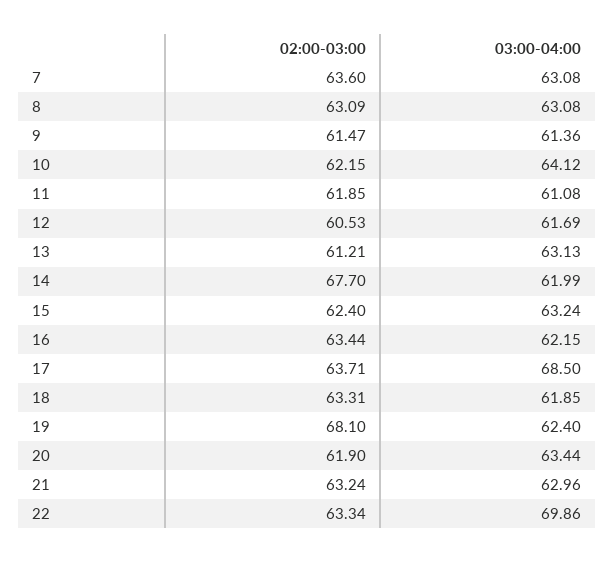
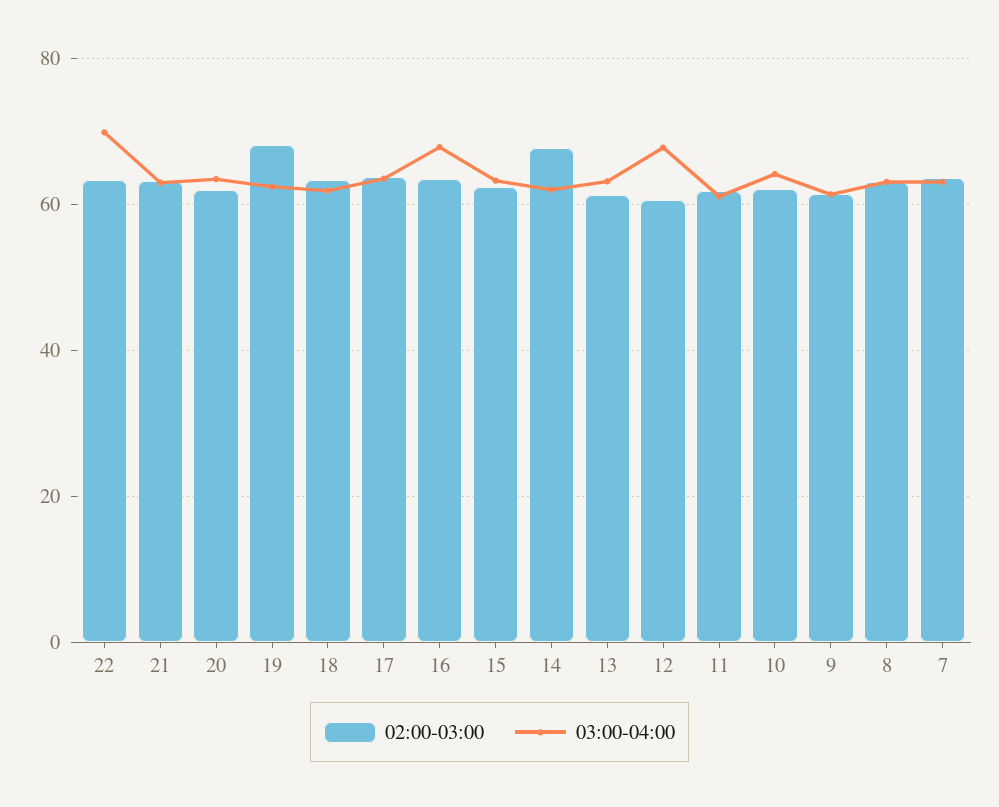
  {
    "02:00-03:00": {
      "7": 63.6,
      "8": 63.09,
      "9": 61.47,
      "10": 62.15,
      "11": 61.85,
      "12": 60.53,
      "13": 61.21,
      "14": 67.7,
      "15": 62.4,
      "16": 63.44,
      "17": 63.71,
      "18": 63.31,
      "19": 68.1,
      "20": 61.9,
      "21": 63.24,
      "22": 63.34
    },
    "03:00-04:00": {
      "7": 63.08,
      "8": 63.08,
      "9": 61.36,
      "10": 64.12,
      "11": 61.08,
-     "12": 61.69,
+     "12": 68,
      "13": 63.13,
      "14": 61.99,
      "15": 63.24,
-     "16": 62.15,
+     "16": 68,
-     "17": 68.5,
+     "17": 64,
      "18": 61.85,
      "19": 62.4,
      "20": 63.44,
      "21": 62.96,
      "22": 69.86
    }
  }

